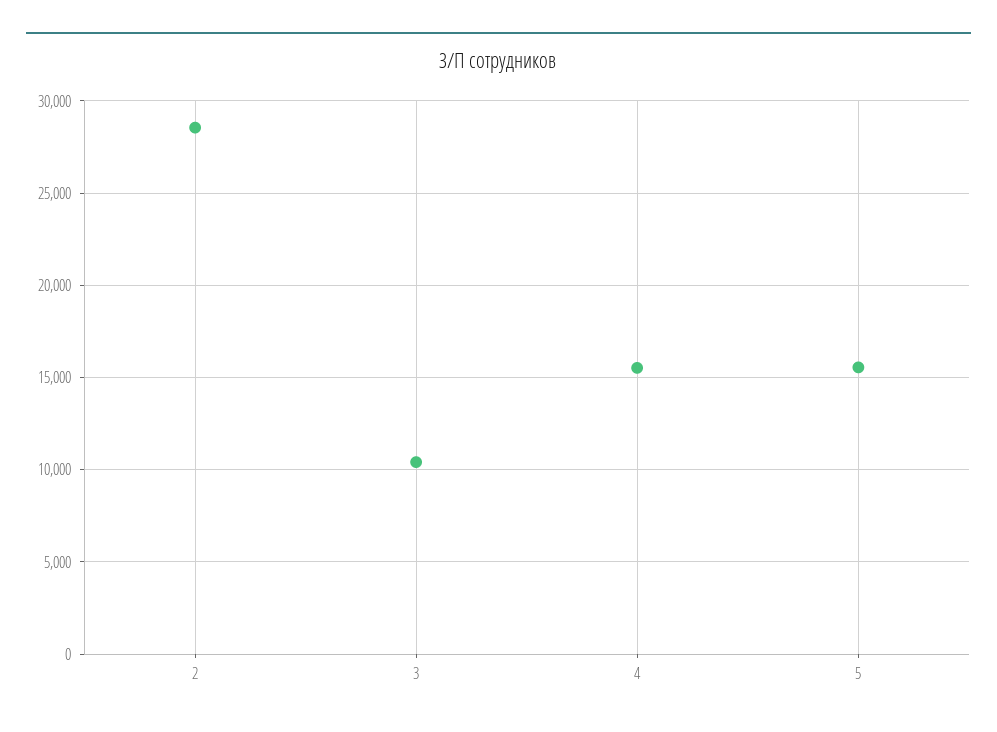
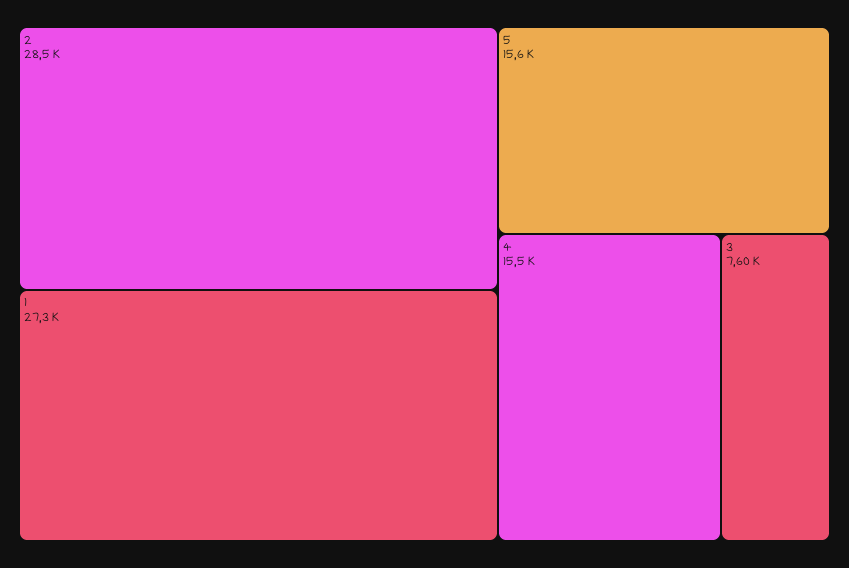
  {
    "2": 28500,
-   "3": 10500,
+   "3": 7600,
    "4": 15500,
-   "5": 15600
+   "5": 15600,
+   "1": 27300
  }

